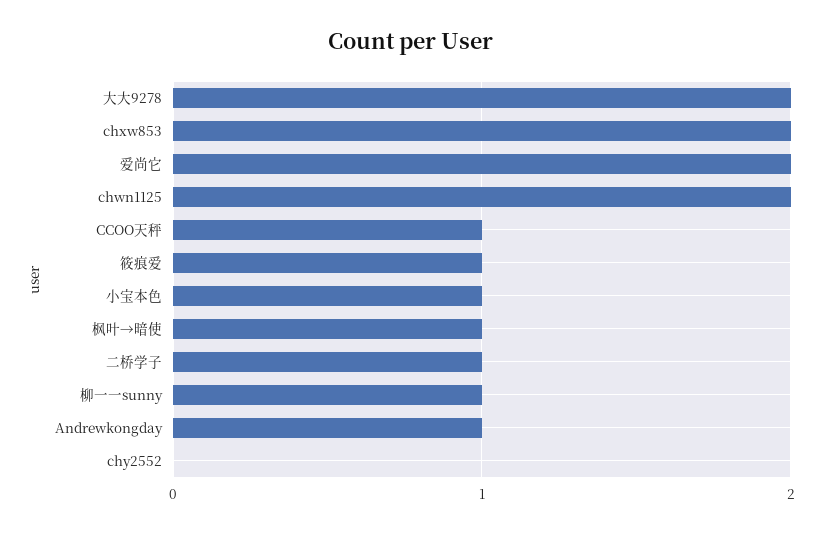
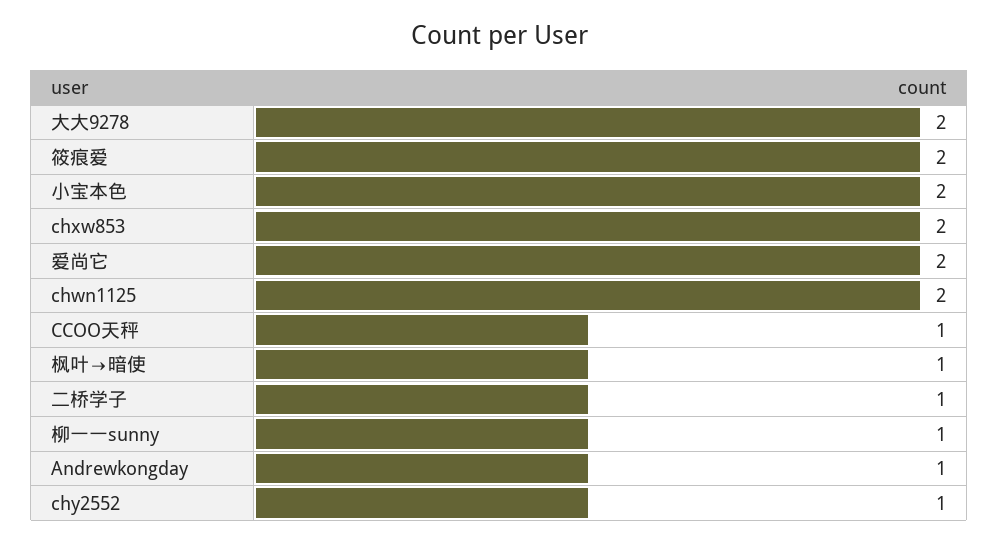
  {
    "大大9278": 2,
    "chxw853": 2,
    "爱尚它": 2,
    "chwn1125": 2,
    "CCOO天秤": 1,
-   "筱痕爱": 1,
+   "筱痕爱": 2,
-   "小宝本色": 1,
+   "小宝本色": 2,
    "枫叶→暗使": 1,
    "二桥学子": 1,
    "柳一一sunny": 1,
    "Andrewkongday": 1,
-   "chy2552": 0
+   "chy2552": 1
  }

